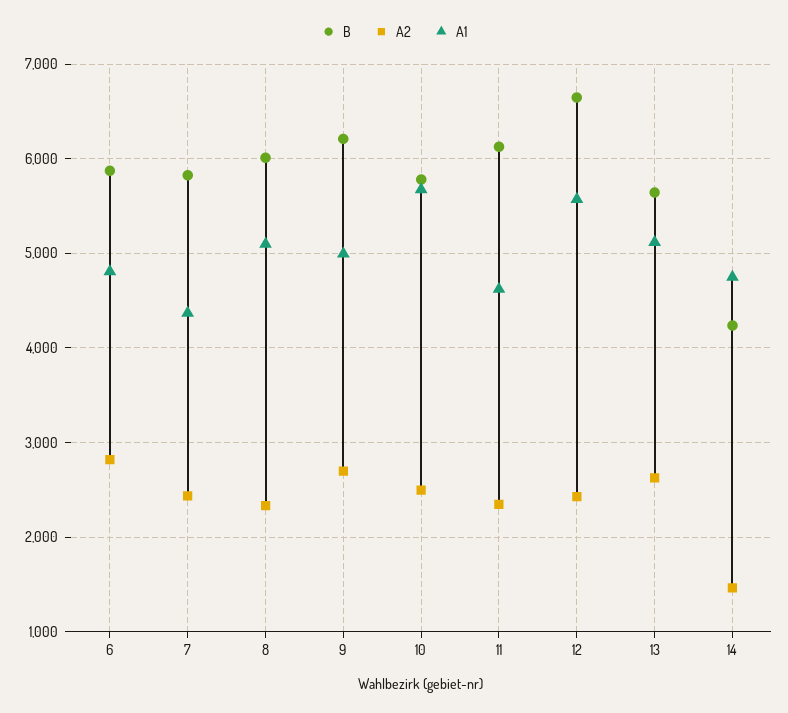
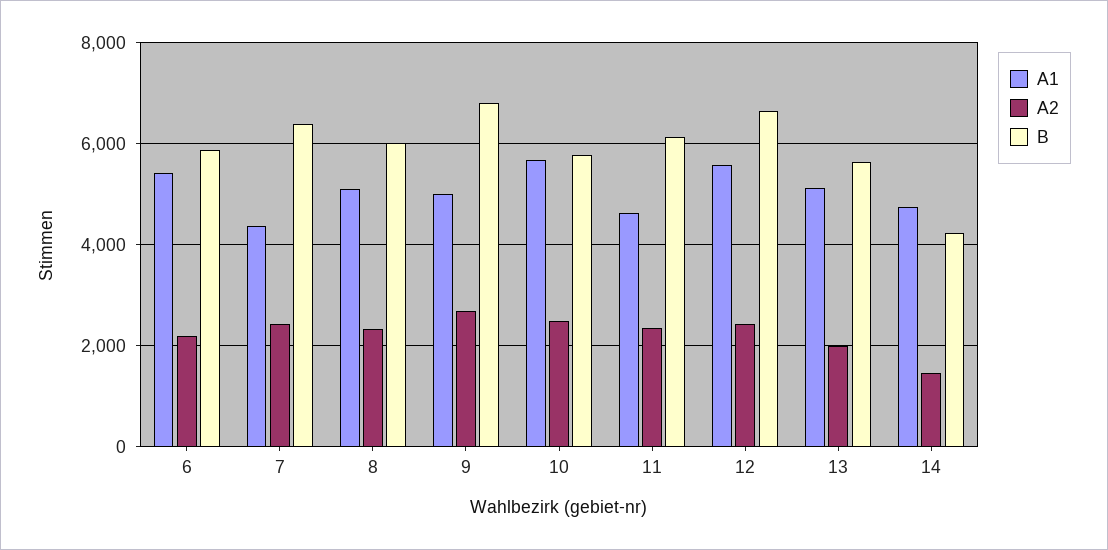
  {
    "B": {
      "6": 5900,
-     "7": 5800,
+     "7": 6400,
      "8": 6000,
-     "9": 6200,
+     "9": 6800,
      "10": 5800,
      "11": 6100,
      "12": 6600,
      "13": 5600,
      "14": 4200
    },
    "A2": {
-     "6": 2800,
+     "6": 2200,
      "7": 2400,
      "8": 2300,
      "9": 2700,
      "10": 2500,
      "11": 2300,
      "12": 2400,
-     "13": 2600,
+     "13": 2000,
      "14": 1500
    },
    "A1": {
-     "6": 4800,
+     "6": 5400,
      "7": 4400,
      "8": 5100,
      "9": 5000,
      "10": 5700,
      "11": 4600,
      "12": 5600,
      "13": 5100,
      "14": 4800
    }
  }

